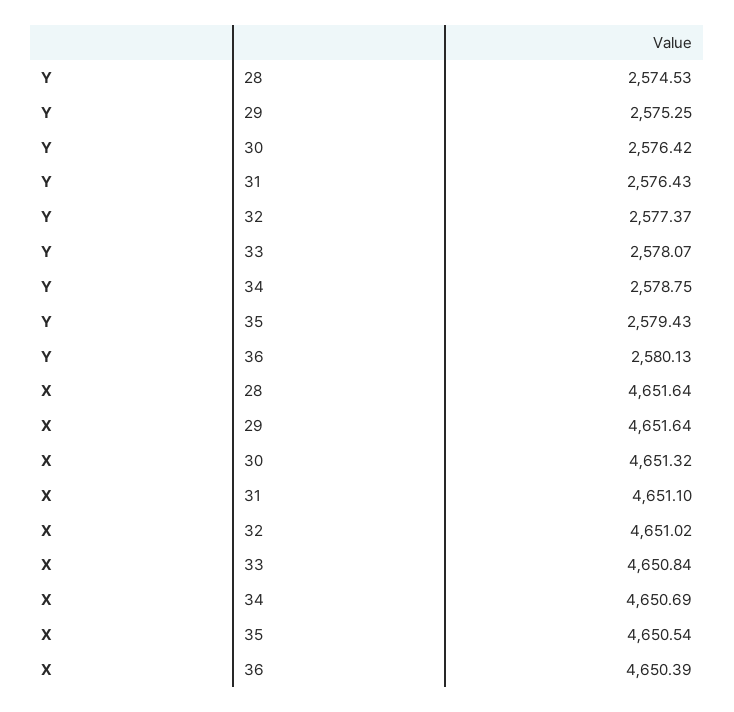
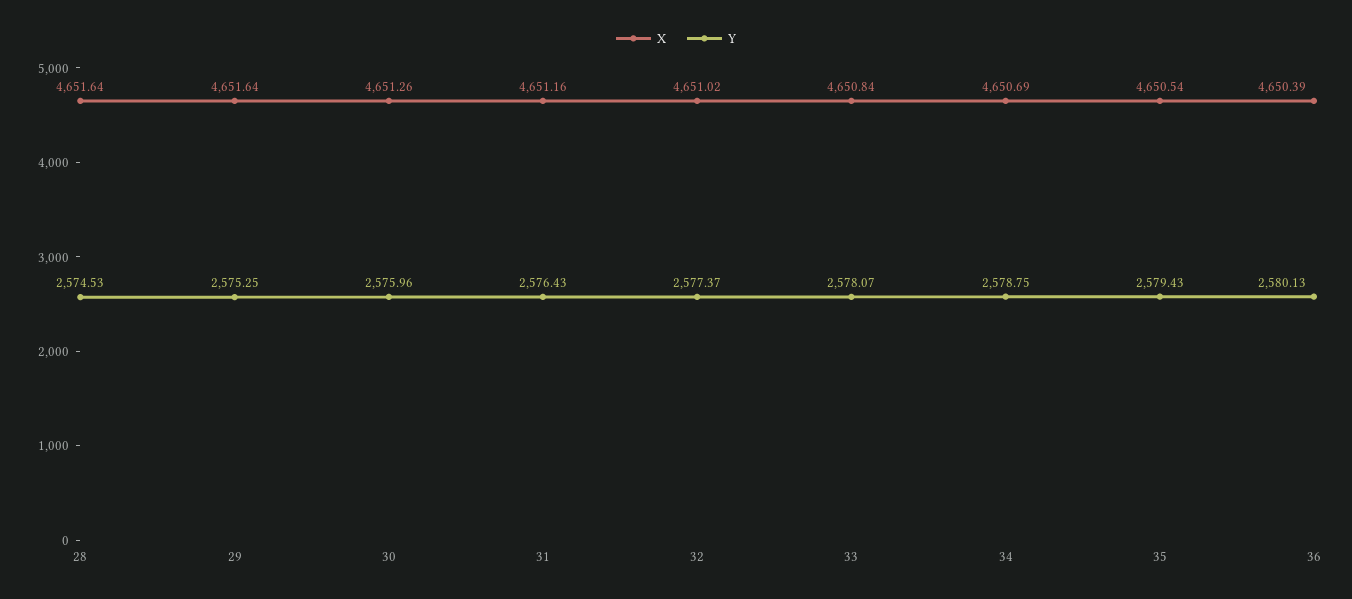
  {
    "Y": {
      "28": 2574.53,
      "29": 2575.25,
-     "30": 2576.42,
+     "30": 2575.96,
      "31": 2576.43,
      "32": 2577.37,
      "33": 2578.07,
      "34": 2578.75,
      "35": 2579.43,
      "36": 2580.13
    },
    "X": {
      "28": 4651.64,
      "29": 4651.64,
-     "30": 4651.32,
+     "30": 4651.26,
-     "31": 4651.1,
+     "31": 4651.16,
      "32": 4651.02,
      "33": 4650.84,
      "34": 4650.69,
      "35": 4650.54,
      "36": 4650.39
    }
  }

